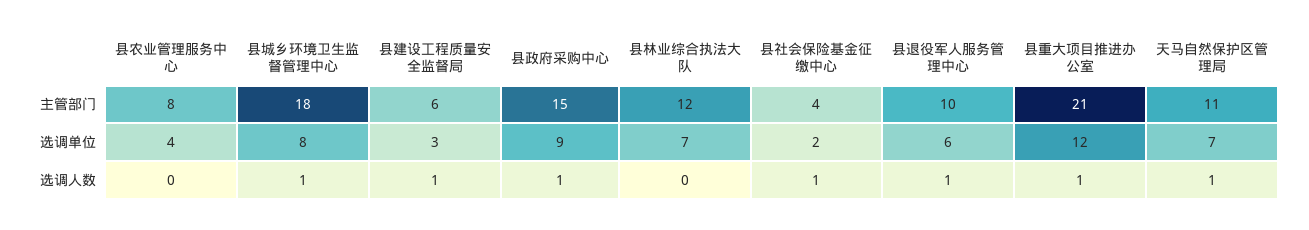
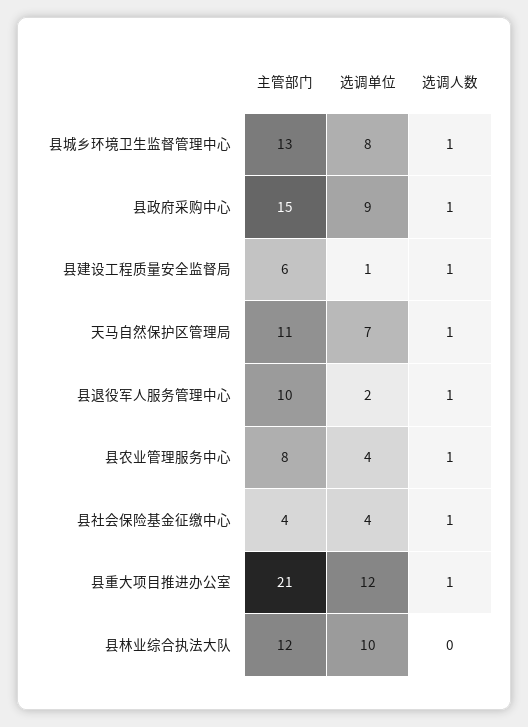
  {
    "县农业管理服务中心": {
      "主管部门": 8,
      "选调单位": 4,
-     "选调人数": 0
+     "选调人数": 1
    },
    "县城乡环境卫生监督管理中心": {
-     "主管部门": 18,
+     "主管部门": 13,
      "选调单位": 8,
      "选调人数": 1
    },
    "县建设工程质量安全监督局": {
      "主管部门": 6,
-     "选调单位": 3,
+     "选调单位": 1,
      "选调人数": 1
    },
    "县政府采购中心": {
      "主管部门": 15,
      "选调单位": 9,
      "选调人数": 1
    },
    "县林业综合执法大队": {
      "主管部门": 12,
-     "选调单位": 7,
+     "选调单位": 10,
      "选调人数": 0
    },
    "县社会保险基金征缴中心": {
      "主管部门": 4,
-     "选调单位": 2,
+     "选调单位": 4,
      "选调人数": 1
    },
    "县退役军人服务管理中心": {
      "主管部门": 10,
-     "选调单位": 6,
+     "选调单位": 2,
      "选调人数": 1
    },
    "县重大项目推进办公室": {
      "主管部门": 21,
      "选调单位": 12,
      "选调人数": 1
    },
    "天马自然保护区管理局": {
      "主管部门": 11,
      "选调单位": 7,
      "选调人数": 1
    }
  }

